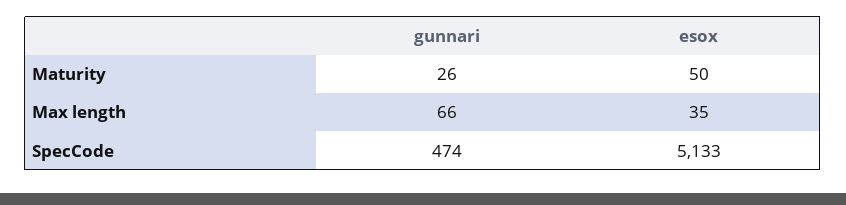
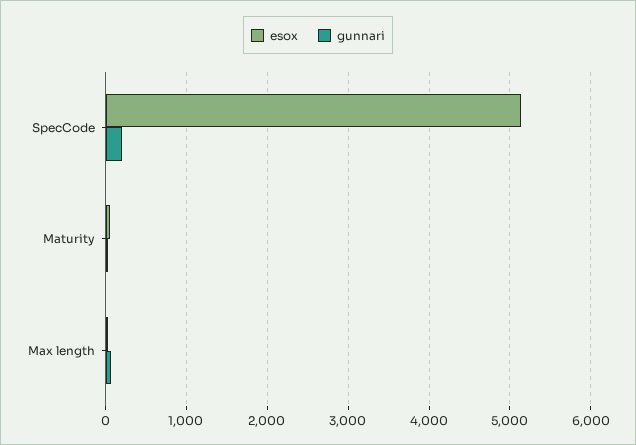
  {
    "gunnari": {
      "Maturity": 26,
      "Max length": 66,
-     "SpecCode": 474
+     "SpecCode": 200
    },
    "esox": {
      "Maturity": 50,
      "Max length": 35,
      "SpecCode": 5133
    }
  }

